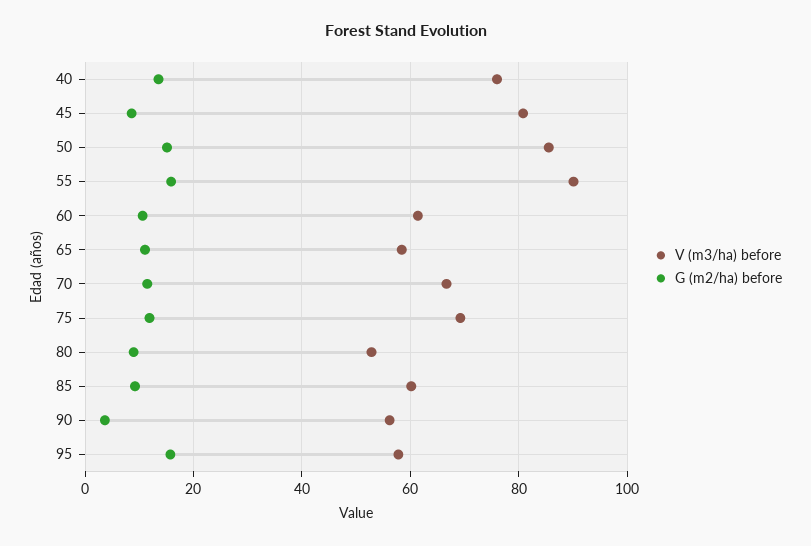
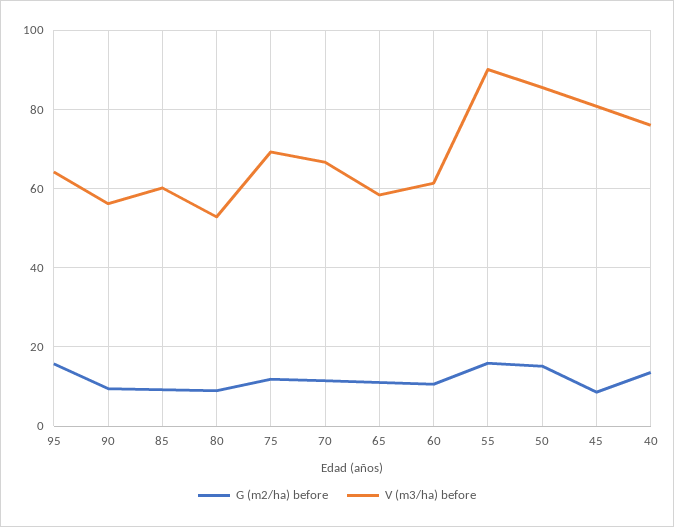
  {
    "V (m3/ha) before": {
      "40": 76,
      "45": 80,
      "50": 86,
      "55": 90,
      "60": 62,
      "65": 58,
      "70": 66,
      "75": 70,
      "80": 52,
      "85": 60,
      "90": 56,
-     "95": 58
+     "95": 64
    },
    "G (m2/ha) before": {
      "40": 14,
      "45": 8,
      "50": 16,
      "55": 16,
      "60": 10,
      "65": 12,
      "70": 12,
      "75": 12,
      "80": 8,
      "85": 10,
-     "90": 4,
+     "90": 10,
      "95": 16
    }
  }

